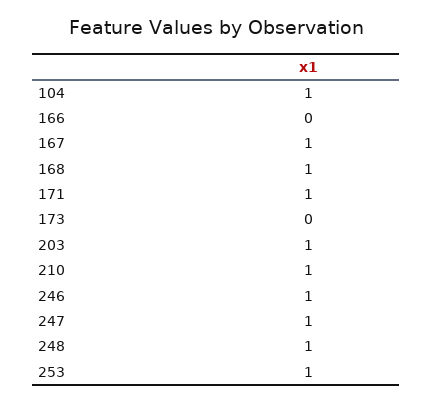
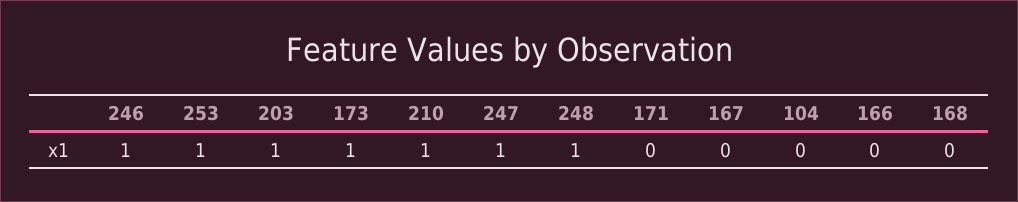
  {
-   "104": 1,
+   "104": 0,
    "166": 0,
-   "167": 1,
+   "167": 0,
-   "168": 1,
+   "168": 0,
-   "171": 1,
+   "171": 0,
-   "173": 0,
+   "173": 1,
    "203": 1,
    "210": 1,
    "246": 1,
    "247": 1,
    "248": 1,
    "253": 1
  }

